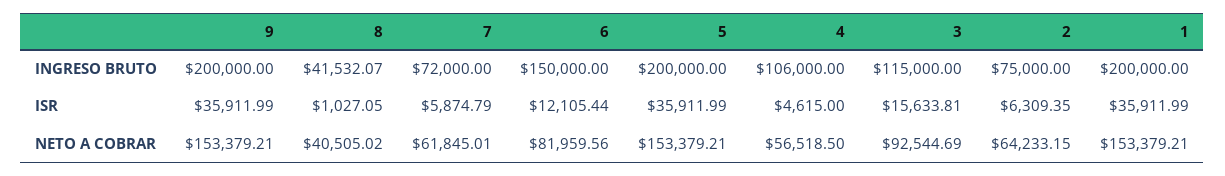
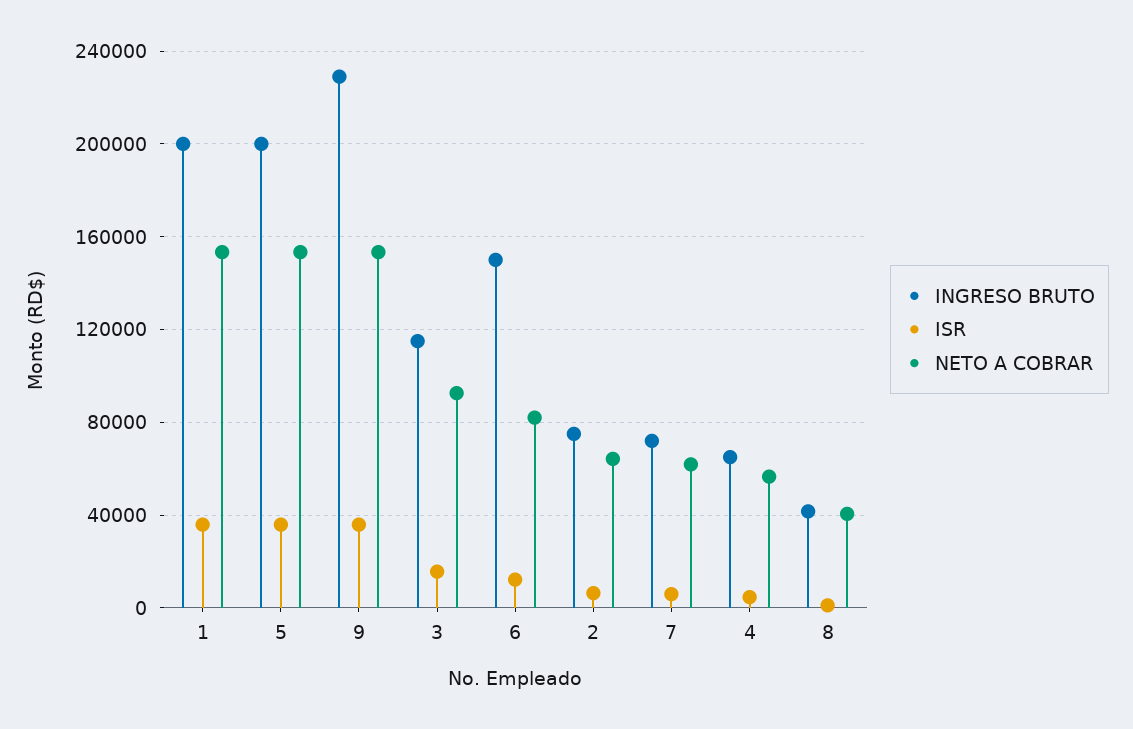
  {
    "INGRESO BRUTO": {
-     "9": 200000,
+     "9": 230000,
      "8": 41532.07,
      "7": 72000,
      "6": 150000,
      "5": 200000,
-     "4": 106000,
+     "4": 65000,
      "3": 115000,
      "2": 75000,
      "1": 200000
    },
    "ISR": {
      "9": 35911.99,
      "8": 1027.05,
      "7": 5874.79,
      "6": 12105.44,
      "5": 35911.99,
      "4": 4615,
      "3": 15633.81,
      "2": 6309.35,
      "1": 35911.99
    },
    "NETO A COBRAR": {
      "9": 153379.21,
      "8": 40505.02,
      "7": 61845.01,
      "6": 81959.56,
      "5": 153379.21,
      "4": 56518.5,
      "3": 92544.69,
      "2": 64233.15,
      "1": 153379.21
    }
  }

